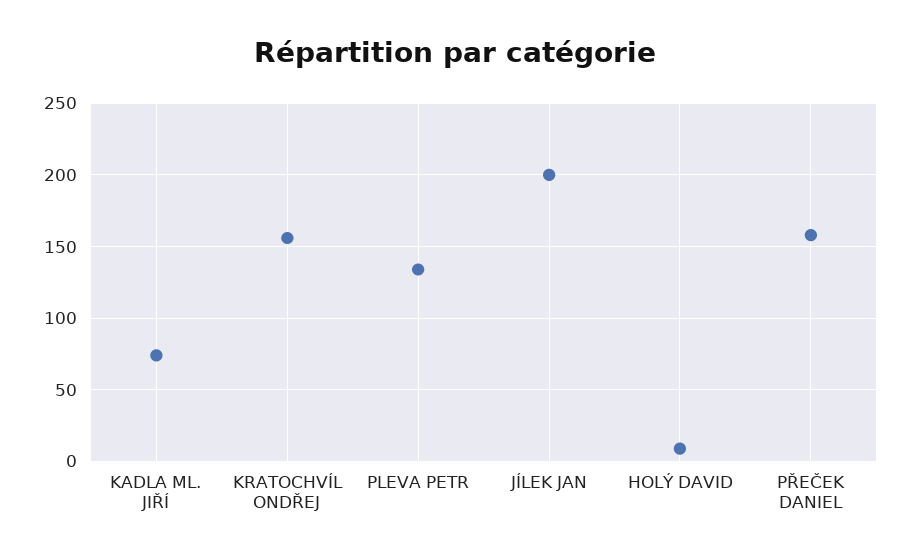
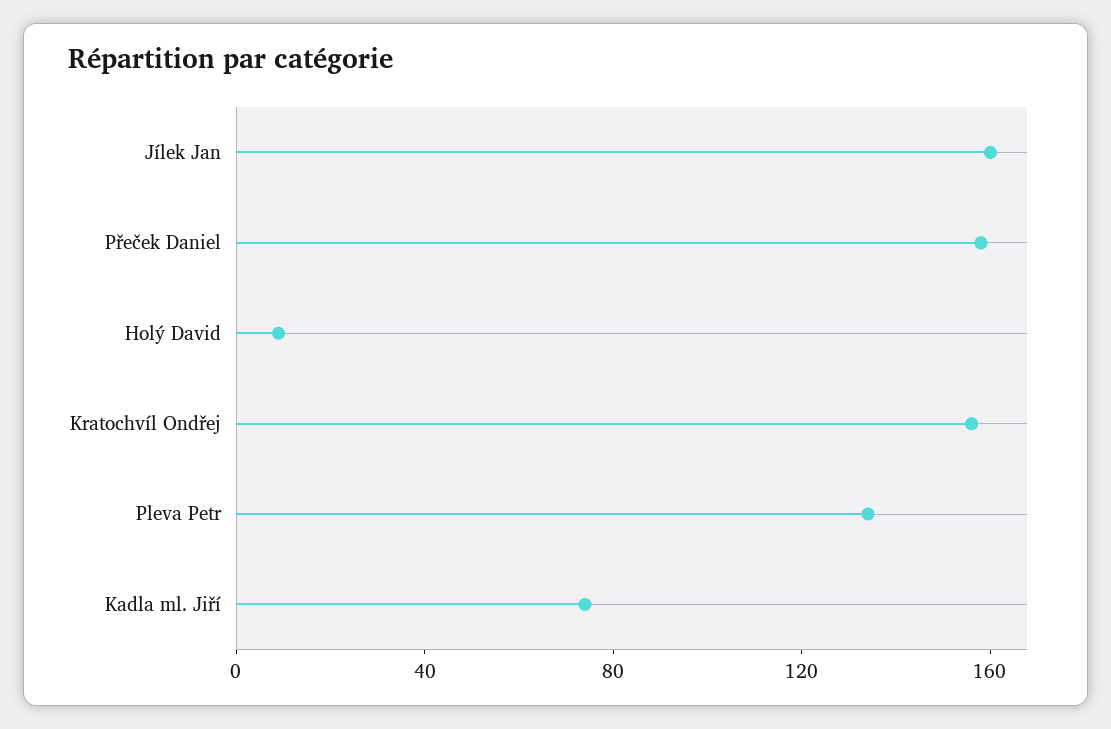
  {
    "KADLA ML. JIŘÍ": 75,
    "KRATOCHVÍL ONDŘEJ": 155,
    "PLEVA PETR": 135,
-   "JÍLEK JAN": 200,
+   "JÍLEK JAN": 160,
    "HOLÝ DAVID": 10,
    "PŘEČEK DANIEL": 160
  }

